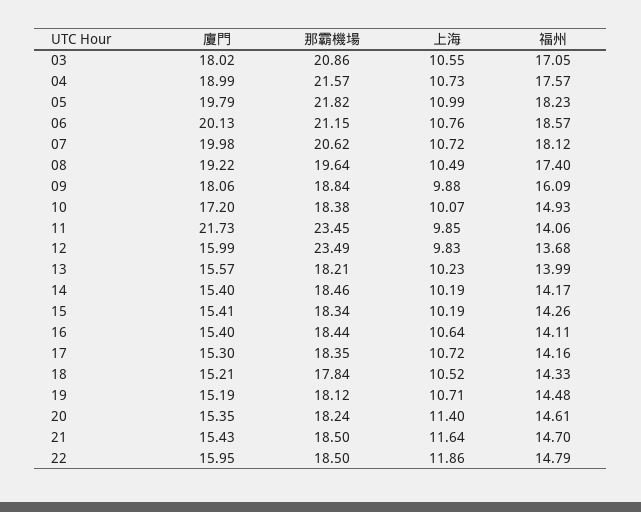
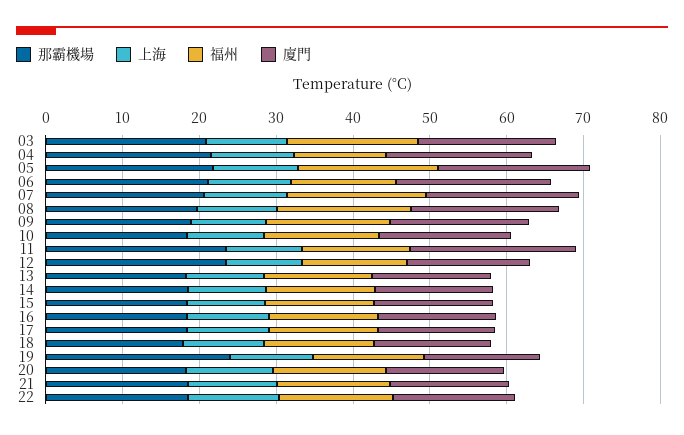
  {
    "廈門": {
      "03": 18.02,
      "04": 18.99,
      "05": 19.79,
      "06": 20.13,
      "07": 19.98,
      "08": 19.22,
      "09": 18.06,
      "10": 17.2,
      "11": 21.73,
      "12": 15.99,
      "13": 15.57,
      "14": 15.4,
      "15": 15.41,
      "16": 15.4,
      "17": 15.3,
      "18": 15.21,
      "19": 15.19,
      "20": 15.35,
      "21": 15.43,
      "22": 15.95
    },
    "那霸機場": {
      "03": 20.86,
      "04": 21.57,
      "05": 21.82,
      "06": 21.15,
      "07": 20.62,
      "08": 19.64,
      "09": 18.84,
      "10": 18.38,
      "11": 23.45,
      "12": 23.49,
      "13": 18.21,
      "14": 18.46,
      "15": 18.34,
      "16": 18.44,
      "17": 18.35,
      "18": 17.84,
-     "19": 18.12,
+     "19": 24,
      "20": 18.24,
      "21": 18.5,
      "22": 18.5
    },
    "上海": {
      "03": 10.55,
      "04": 10.73,
      "05": 10.99,
      "06": 10.76,
      "07": 10.72,
      "08": 10.49,
      "09": 9.88,
      "10": 10.07,
      "11": 9.85,
      "12": 9.83,
      "13": 10.23,
      "14": 10.19,
      "15": 10.19,
      "16": 10.64,
      "17": 10.72,
      "18": 10.52,
      "19": 10.71,
      "20": 11.4,
      "21": 11.64,
      "22": 11.86
    },
    "福州": {
      "03": 17.05,
-     "04": 17.57,
+     "04": 12,
      "05": 18.23,
-     "06": 18.57,
+     "06": 14,
      "07": 18.12,
      "08": 17.4,
      "09": 16.09,
      "10": 14.93,
      "11": 14.06,
      "12": 13.68,
      "13": 13.99,
      "14": 14.17,
      "15": 14.26,
      "16": 14.11,
      "17": 14.16,
      "18": 14.33,
      "19": 14.48,
      "20": 14.61,
      "21": 14.7,
      "22": 14.79
    }
  }

